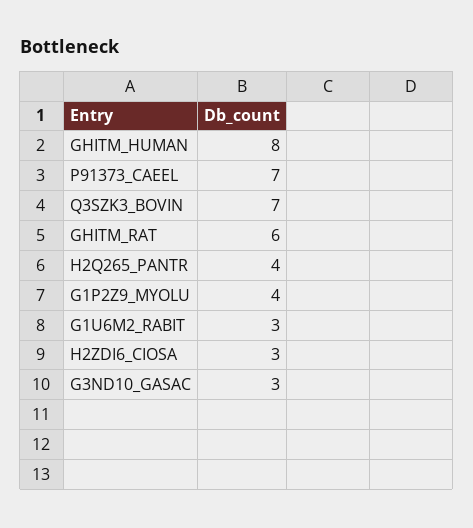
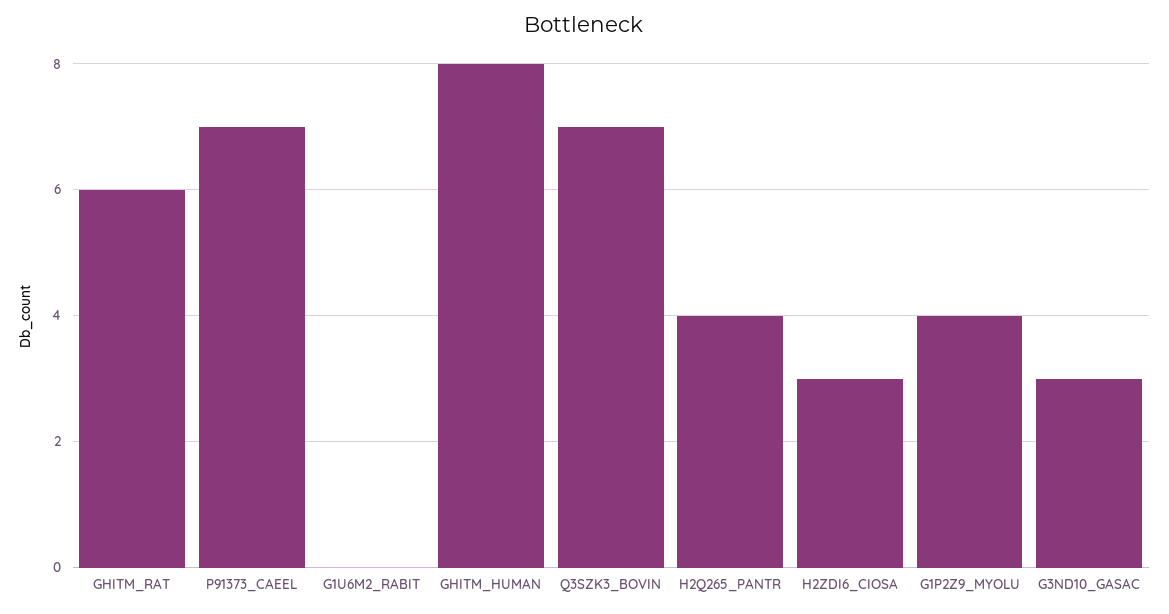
  {
    "GHITM_HUMAN": 8,
    "P91373_CAEEL": 7,
    "Q3SZK3_BOVIN": 7,
    "GHITM_RAT": 6,
    "H2Q265_PANTR": 4,
    "G1P2Z9_MYOLU": 4,
-   "G1U6M2_RABIT": 3,
+   "G1U6M2_RABIT": 0,
    "H2ZDI6_CIOSA": 3,
    "G3ND10_GASAC": 3
  }

